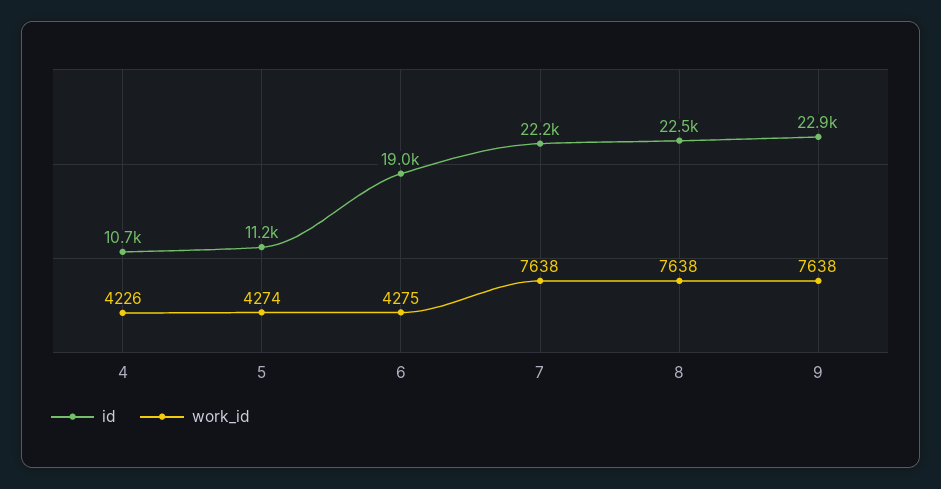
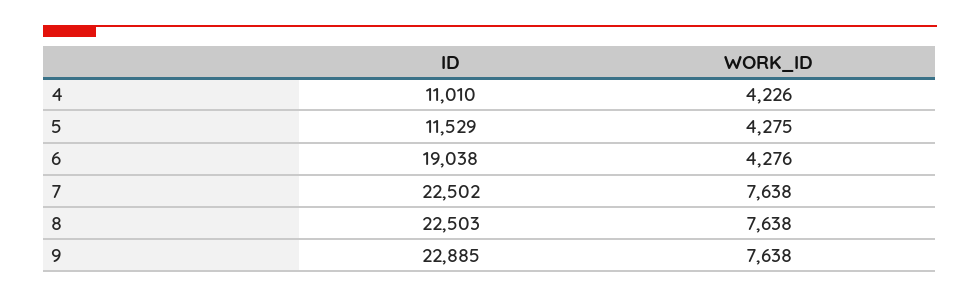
  {
    "id": {
-     "4": 10700,
+     "4": 11010,
-     "5": 11200,
+     "5": 11529,
      "6": 19038,
-     "7": 22200,
+     "7": 22502,
      "8": 22503,
      "9": 22885
    },
    "work_id": {
      "4": 4226,
-     "5": 4274,
+     "5": 4275,
-     "6": 4275,
+     "6": 4276,
      "7": 7638,
      "8": 7638,
      "9": 7638
    }
  }

